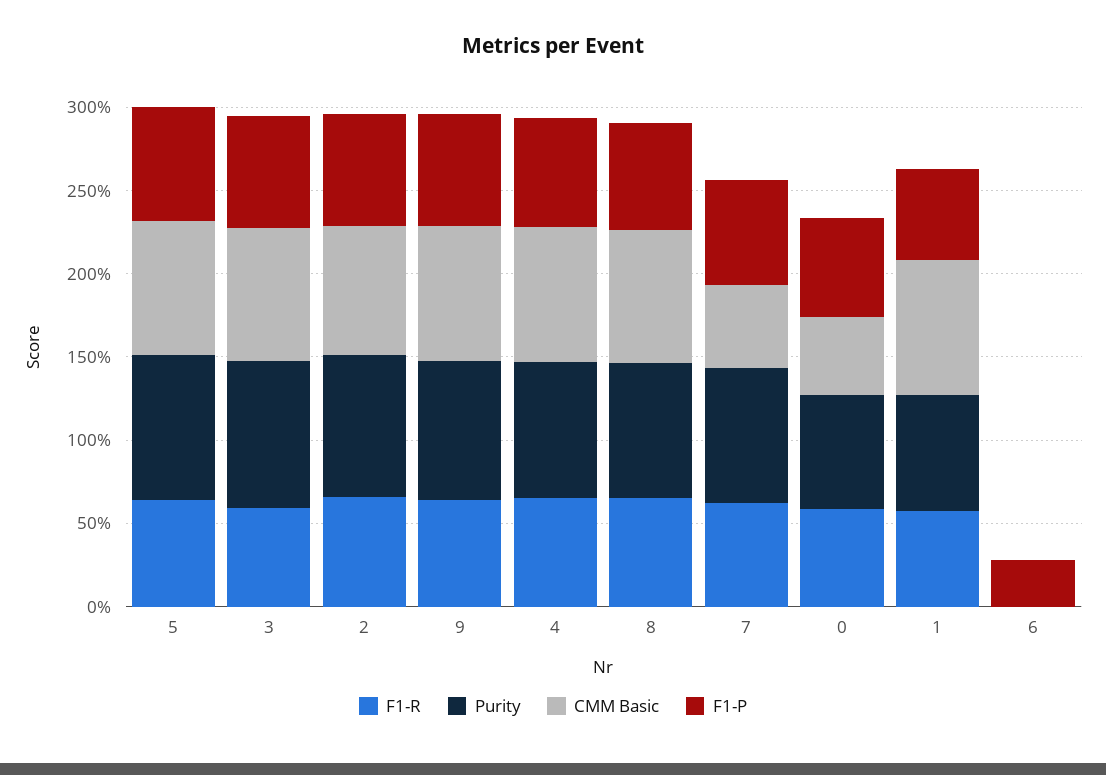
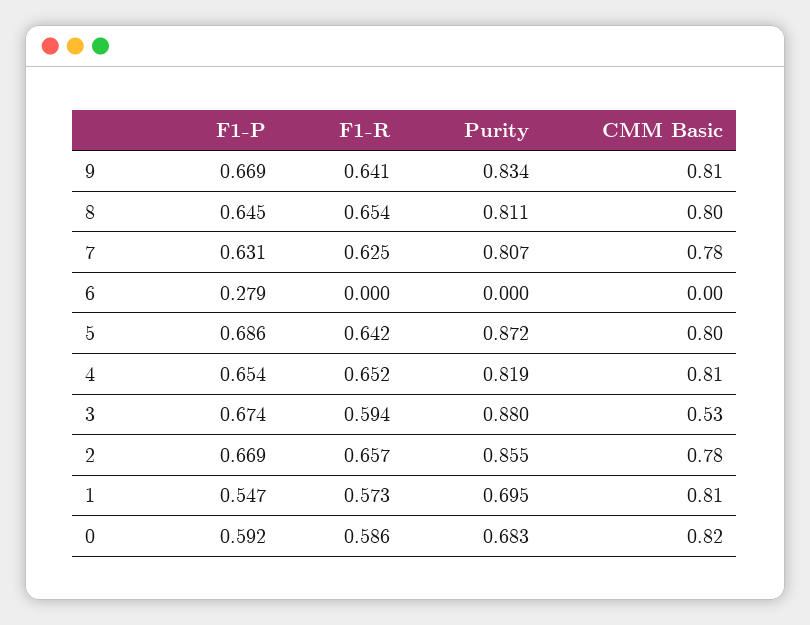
  {
    "F1-R": {
      "5": 0.642,
      "3": 0.594,
      "2": 0.657,
      "9": 0.641,
      "4": 0.652,
      "8": 0.654,
      "7": 0.625,
      "0": 0.586,
      "1": 0.573,
      "6": 0
    },
    "Purity": {
      "5": 0.872,
      "3": 0.88,
      "2": 0.855,
      "9": 0.834,
      "4": 0.819,
      "8": 0.811,
      "7": 0.807,
      "0": 0.683,
      "1": 0.695,
      "6": 0
    },
    "CMM Basic": {
      "5": 0.8,
-     "3": 0.8,
+     "3": 0.53,
      "2": 0.78,
      "9": 0.81,
      "4": 0.81,
      "8": 0.8,
-     "7": 0.5,
+     "7": 0.78,
-     "0": 0.5,
+     "0": 0.82,
      "1": 0.81,
      "6": 0
    },
    "F1-P": {
      "5": 0.686,
      "3": 0.674,
      "2": 0.669,
      "9": 0.669,
      "4": 0.654,
      "8": 0.645,
      "7": 0.631,
      "0": 0.592,
      "1": 0.547,
      "6": 0.279
    }
  }

